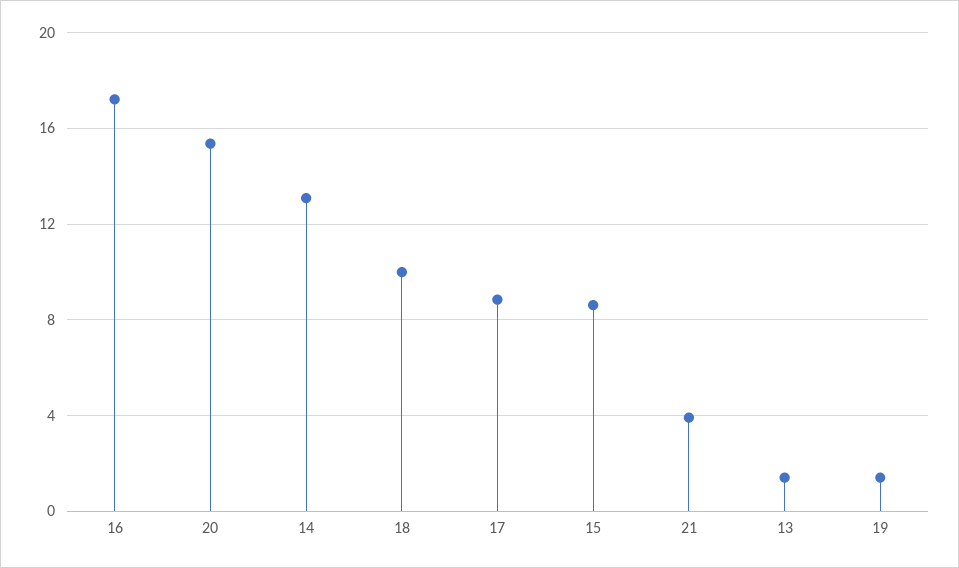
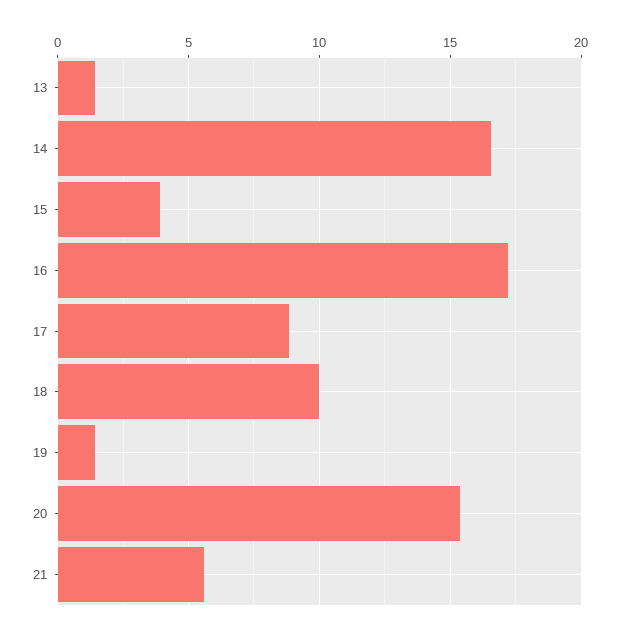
  {
    "16": 17,
    "20": 15.5,
-   "14": 13,
+   "14": 16.5,
    "18": 10,
    "17": 9,
-   "15": 8.5,
+   "15": 4,
-   "21": 4,
+   "21": 5.5,
    "13": 1.5,
    "19": 1.5
  }

